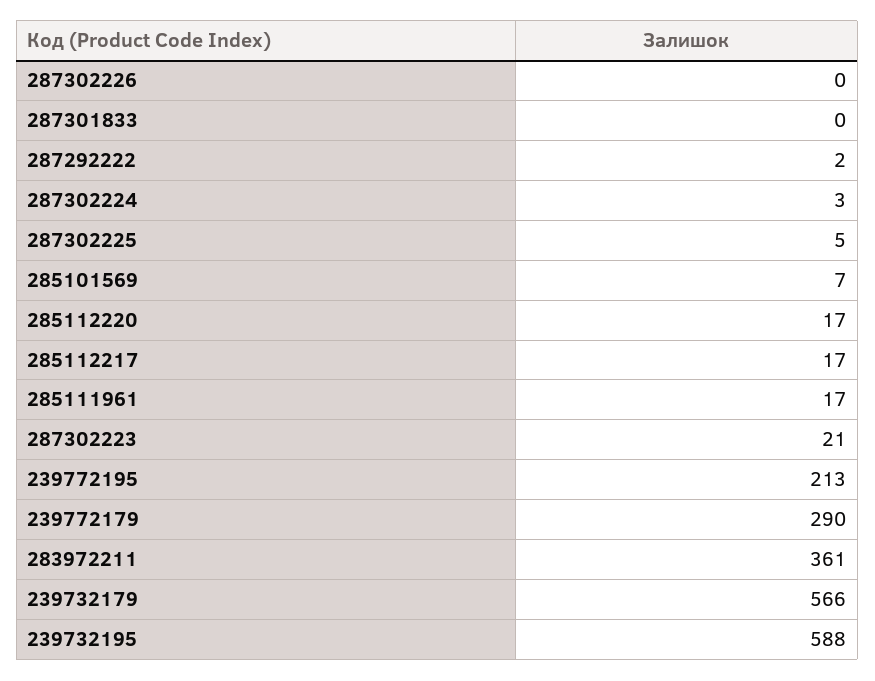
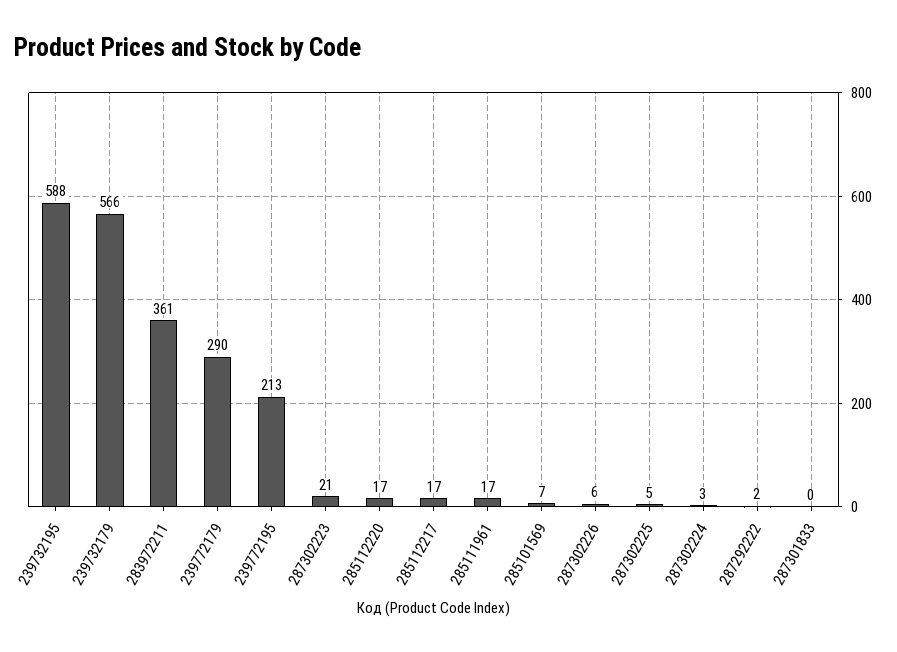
  {
-   "287302226": 0,
+   "287302226": 6,
    "287301833": 0,
    "287292222": 2,
    "287302224": 3,
    "287302225": 5,
    "285101569": 7,
    "285112220": 17,
    "285112217": 17,
    "285111961": 17,
    "287302223": 21,
    "239772195": 213,
    "239772179": 290,
    "283972211": 361,
    "239732179": 566,
    "239732195": 588
  }

